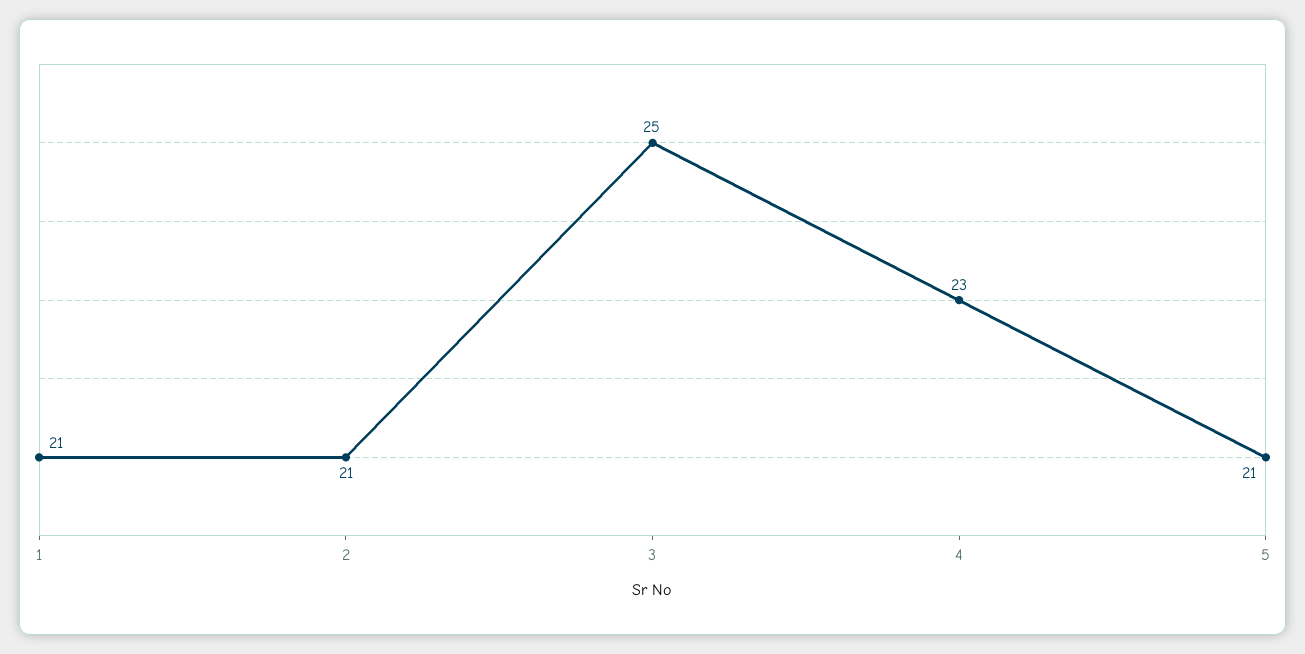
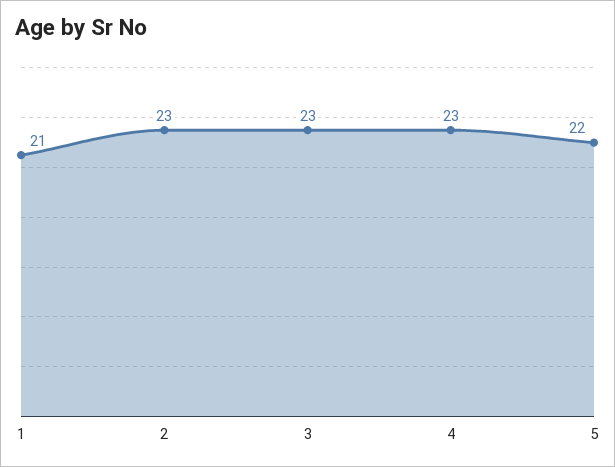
  {
    "1": 21,
-   "2": 21,
+   "2": 23,
-   "3": 25,
+   "3": 23,
    "4": 23,
-   "5": 21
+   "5": 22
  }

